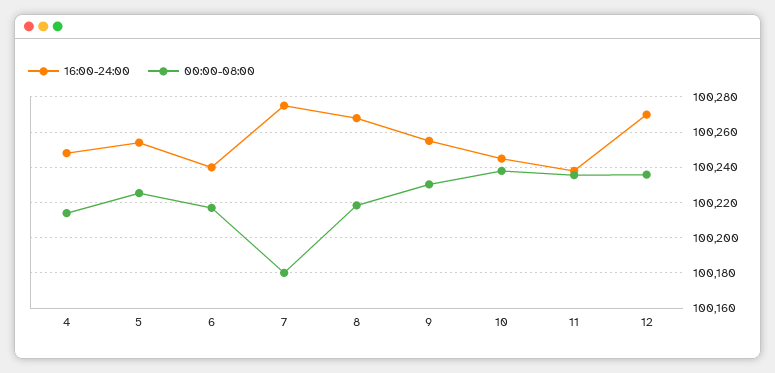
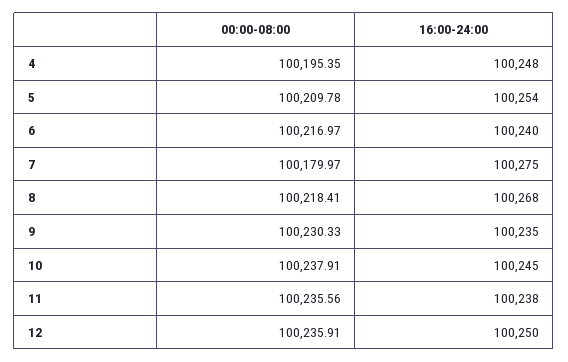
  {
    "16:00-24:00": {
      "4": 100248,
      "5": 100254,
      "6": 100240,
      "7": 100275,
      "8": 100268,
-     "9": 100255,
+     "9": 100235,
      "10": 100245,
      "11": 100238,
-     "12": 100270
+     "12": 100250
    },
    "00:00-08:00": {
-     "4": 100215,
+     "4": 100195.35,
-     "5": 100225,
+     "5": 100209.78,
      "6": 100216.97,
      "7": 100179.97,
      "8": 100218.41,
      "9": 100230.33,
      "10": 100237.91,
      "11": 100235.56,
      "12": 100235.91
    }
  }

